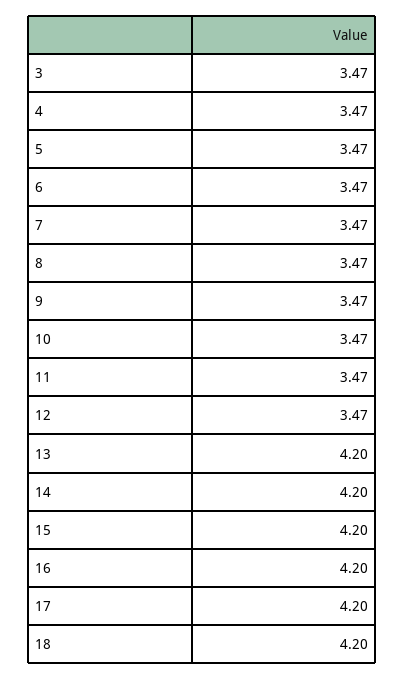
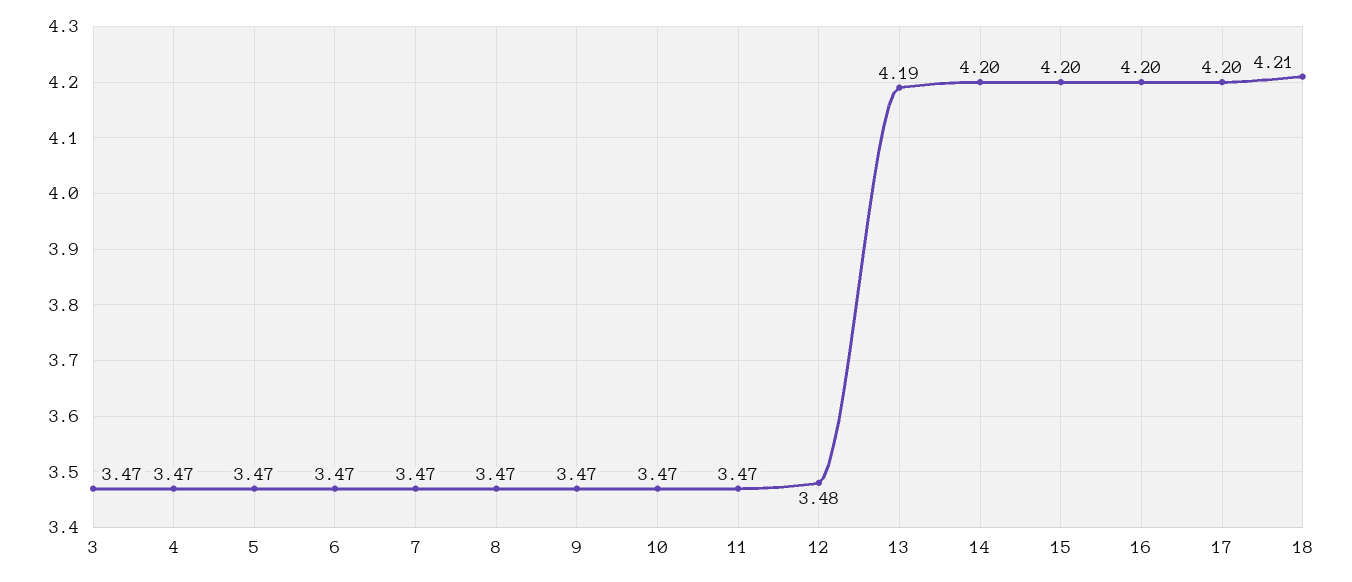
  {
    "3": 3.47,
    "4": 3.47,
    "5": 3.47,
    "6": 3.47,
    "7": 3.47,
    "8": 3.47,
    "9": 3.47,
    "10": 3.47,
    "11": 3.47,
-   "12": 3.47,
+   "12": 3.48,
-   "13": 4.2,
+   "13": 4.19,
    "14": 4.2,
    "15": 4.2,
    "16": 4.2,
    "17": 4.2,
-   "18": 4.2
+   "18": 4.21
  }

